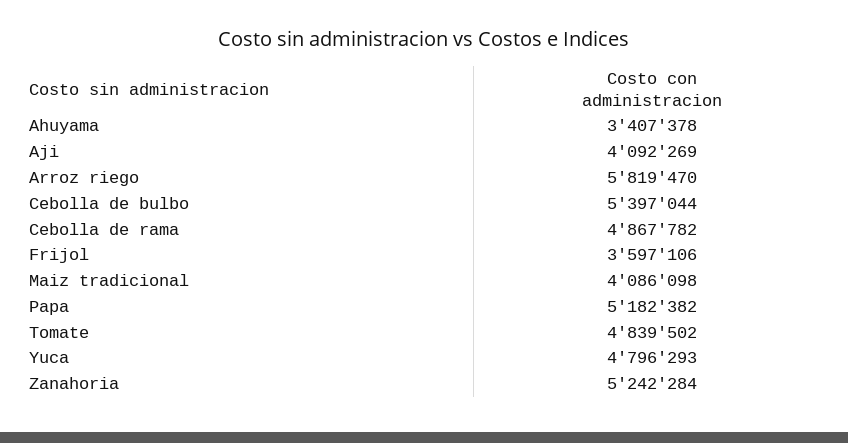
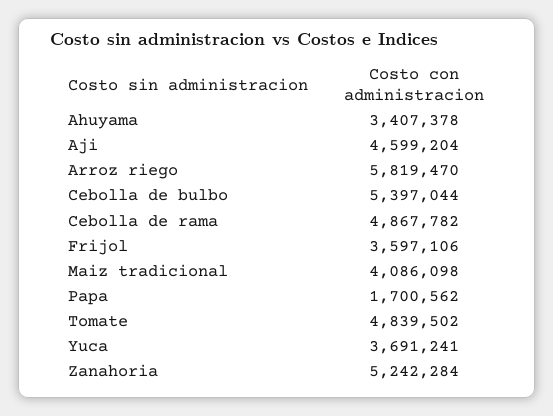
  {
    "Ahuyama": 3407378,
-   "Aji": 4092269,
+   "Aji": 4599204,
    "Arroz riego": 5819470,
    "Cebolla de bulbo": 5397044,
    "Cebolla de rama": 4867782,
    "Frijol": 3597106,
    "Maiz tradicional": 4086098,
-   "Papa": 5182382,
+   "Papa": 1700562,
    "Tomate": 4839502,
-   "Yuca": 4796293,
+   "Yuca": 3691241,
    "Zanahoria": 5242284
  }

